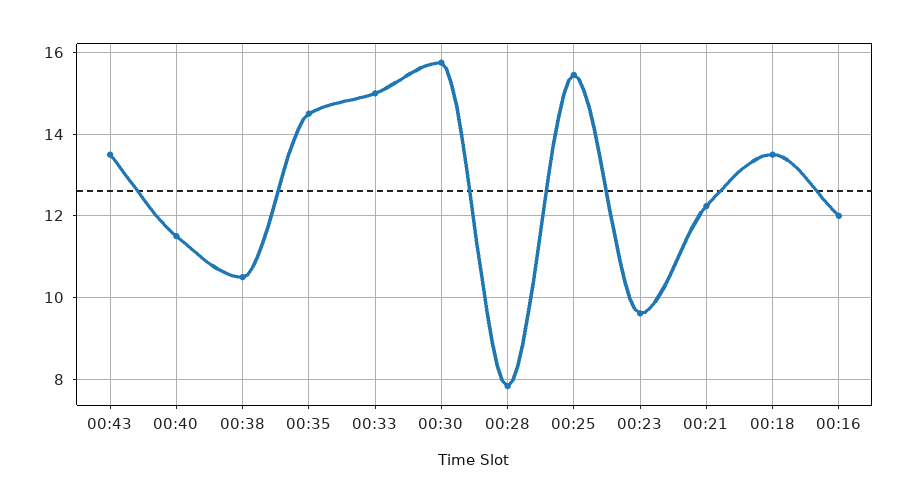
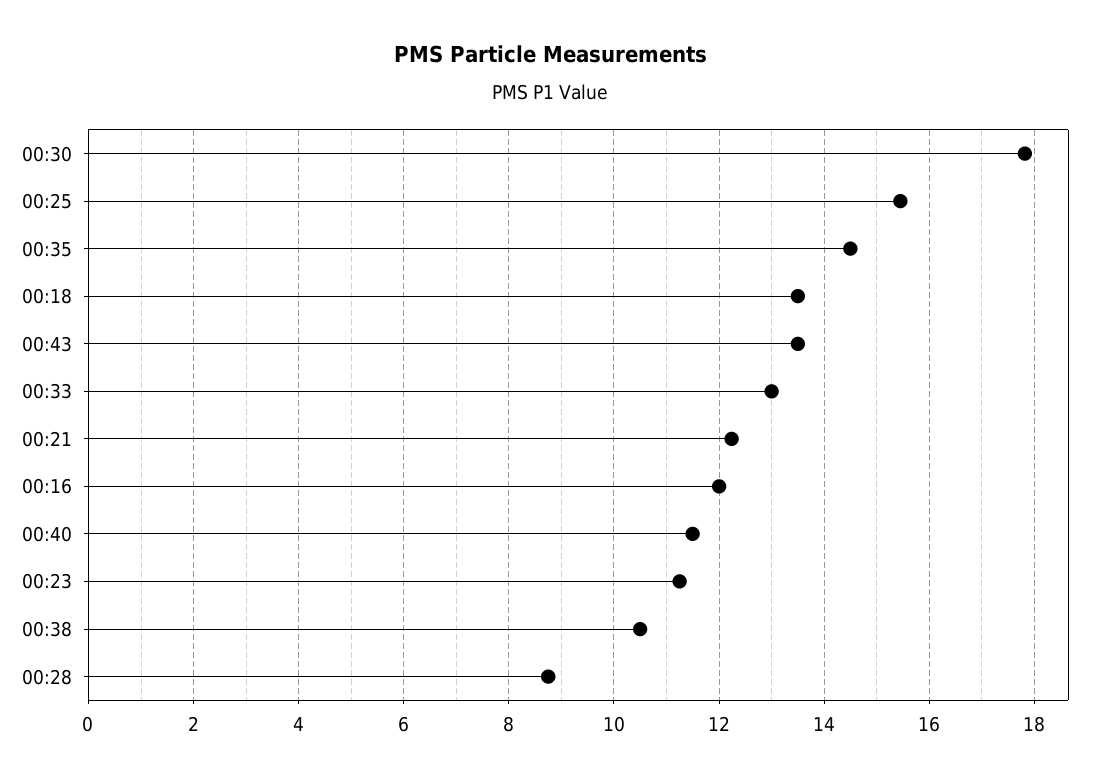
  {
    "00:43": 13.6,
    "00:40": 11.6,
    "00:38": 10.6,
    "00:35": 14.6,
-   "00:33": 15,
+   "00:33": 13,
-   "00:30": 15.8,
+   "00:30": 17.8,
-   "00:28": 7.8,
+   "00:28": 8.8,
    "00:25": 15.4,
-   "00:23": 9.6,
+   "00:23": 11.2,
    "00:21": 12.2,
    "00:18": 13.6,
    "00:16": 12
  }

